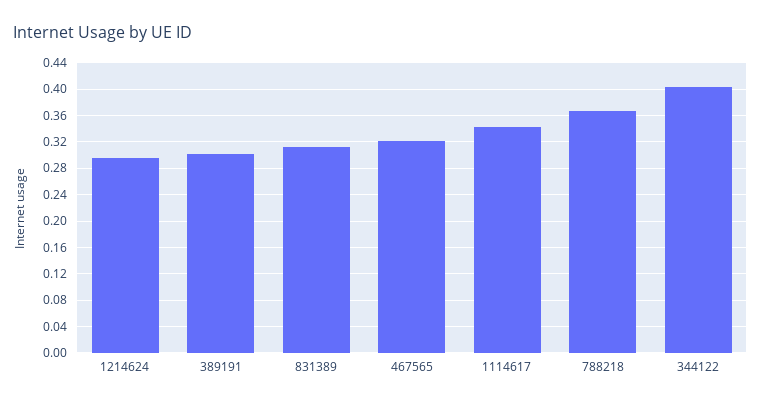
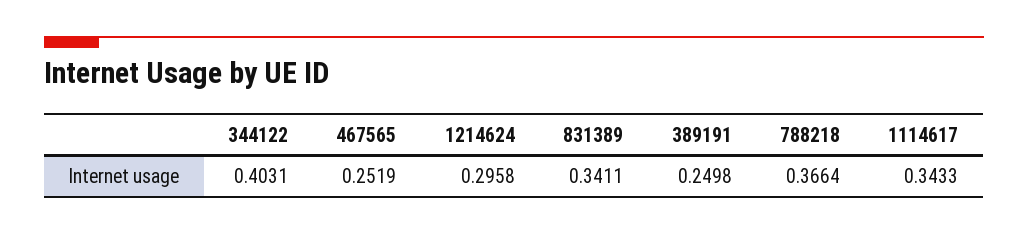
  {
    "1214624": 0.2958,
-   "389191": 0.3,
+   "389191": 0.2498,
-   "831389": 0.31,
+   "831389": 0.3411,
-   "467565": 0.32,
+   "467565": 0.2519,
    "1114617": 0.3433,
    "788218": 0.3664,
    "344122": 0.4031
  }

